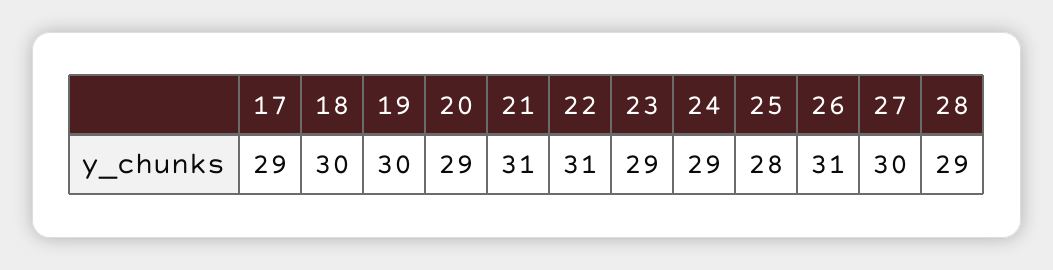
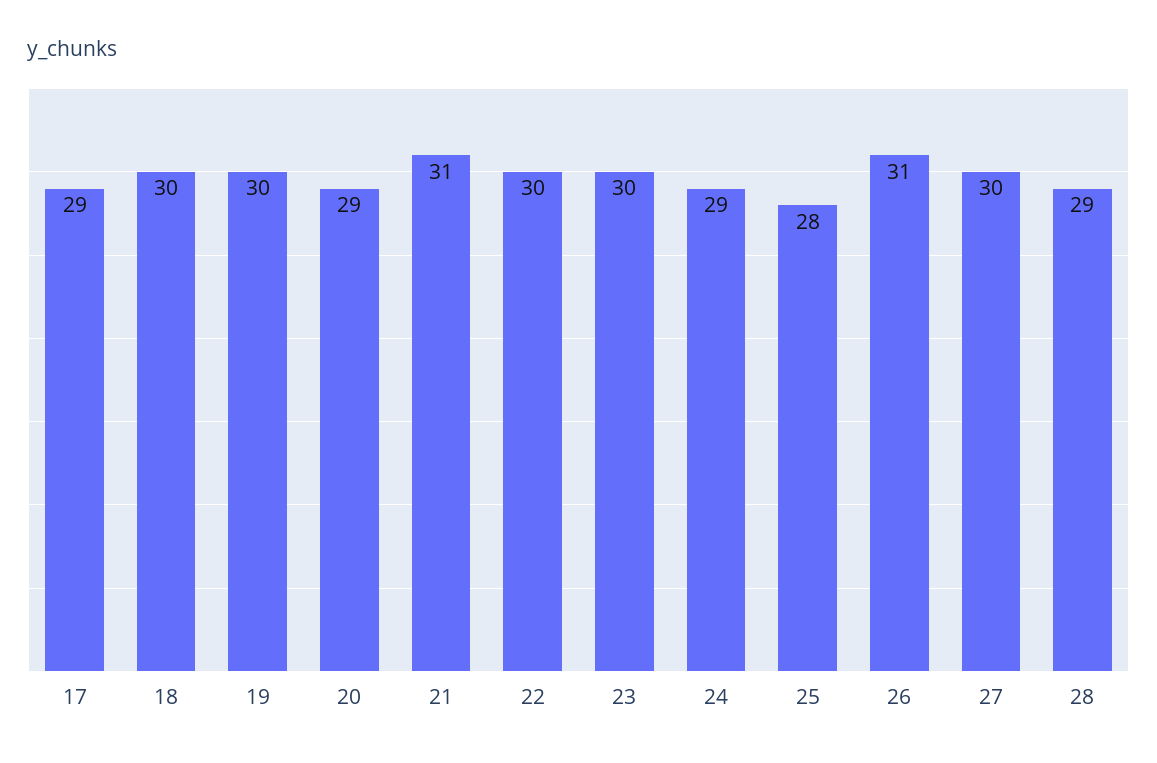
  {
    "17": 29,
    "18": 30,
    "19": 30,
    "20": 29,
    "21": 31,
-   "22": 31,
+   "22": 30,
-   "23": 29,
+   "23": 30,
    "24": 29,
    "25": 28,
    "26": 31,
    "27": 30,
    "28": 29
  }

